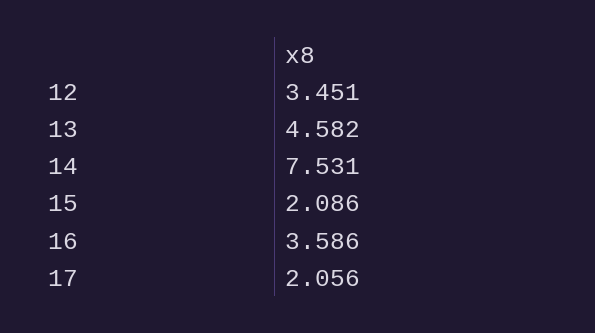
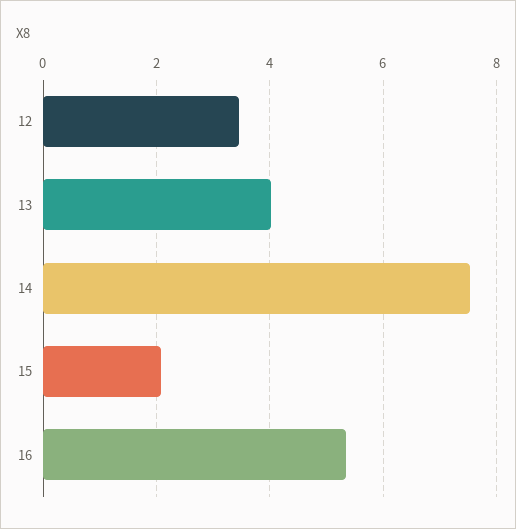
  {
    "12": 3.451,
-   "13": 4.582,
+   "13": 4,
    "14": 7.531,
    "15": 2.086,
-   "16": 3.586,
+   "16": 5.4
-   "17": 2.056
  }

